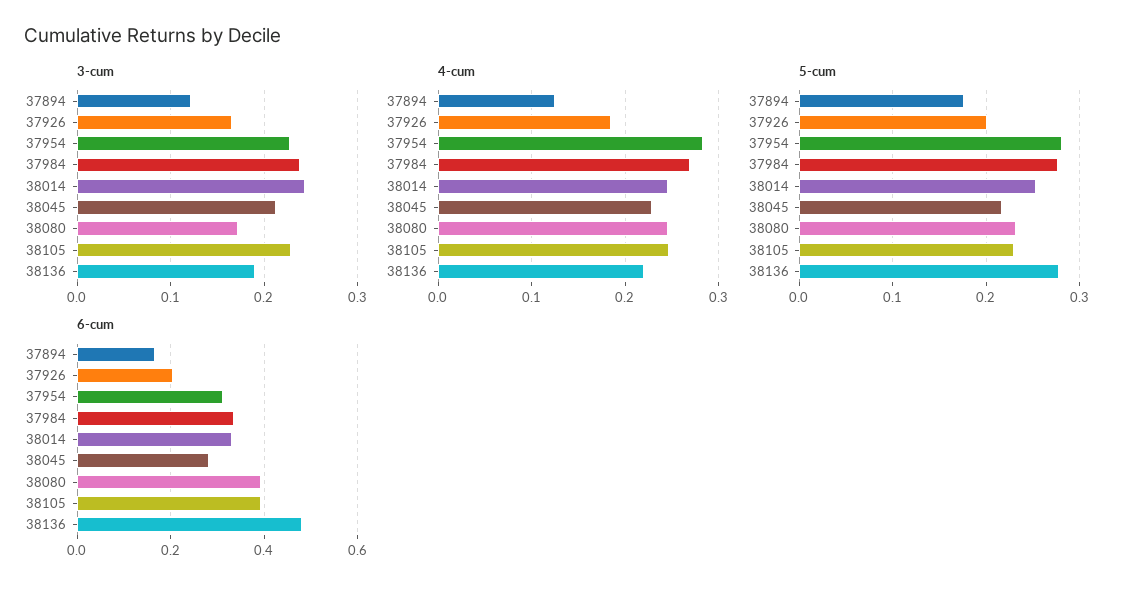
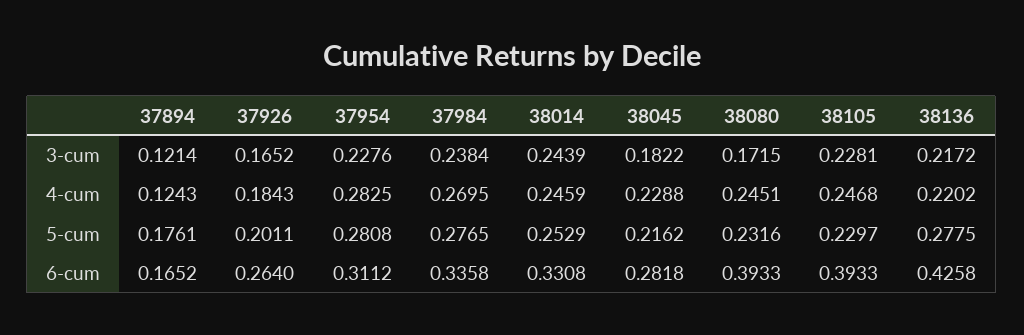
  {
    "3-cum": {
      "37894": 0.1214,
      "37926": 0.1652,
      "37954": 0.2276,
      "37984": 0.2384,
      "38014": 0.2439,
-     "38045": 0.21,
+     "38045": 0.1822,
      "38080": 0.1715,
      "38105": 0.2281,
-     "38136": 0.19
+     "38136": 0.2172
    },
    "4-cum": {
      "37894": 0.1243,
      "37926": 0.1843,
      "37954": 0.2825,
      "37984": 0.2695,
      "38014": 0.2459,
      "38045": 0.2288,
      "38080": 0.2451,
      "38105": 0.2468,
      "38136": 0.2202
    },
    "5-cum": {
      "37894": 0.1761,
      "37926": 0.2011,
      "37954": 0.2808,
      "37984": 0.2765,
      "38014": 0.2529,
      "38045": 0.2162,
      "38080": 0.2316,
      "38105": 0.2297,
      "38136": 0.2775
    },
    "6-cum": {
      "37894": 0.1652,
-     "37926": 0.2,
+     "37926": 0.264,
      "37954": 0.3112,
      "37984": 0.3358,
      "38014": 0.3308,
      "38045": 0.2818,
      "38080": 0.3933,
      "38105": 0.3933,
-     "38136": 0.48
+     "38136": 0.4258
    }
  }

